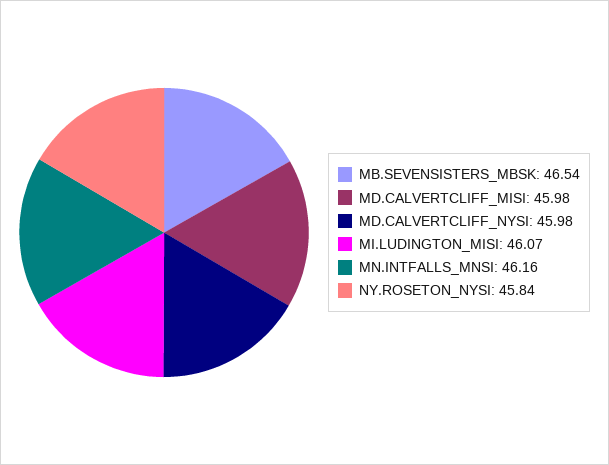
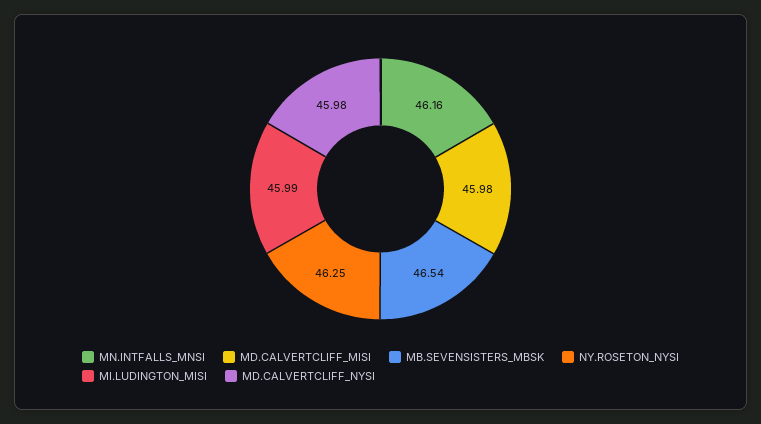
  {
    "MB.SEVENSISTERS_MBSK": 46.54,
    "MD.CALVERTCLIFF_MISI": 45.98,
    "MD.CALVERTCLIFF_NYSI": 45.98,
-   "MI.LUDINGTON_MISI": 46.07,
+   "MI.LUDINGTON_MISI": 45.99,
    "MN.INTFALLS_MNSI": 46.16,
-   "NY.ROSETON_NYSI": 45.84
+   "NY.ROSETON_NYSI": 46.25
  }

